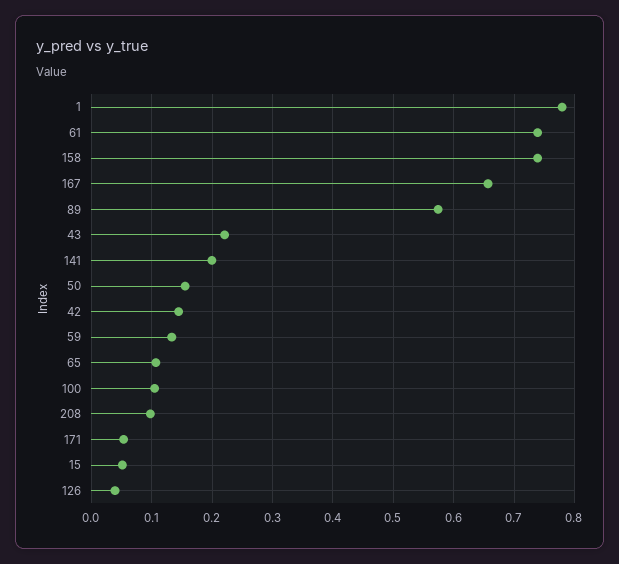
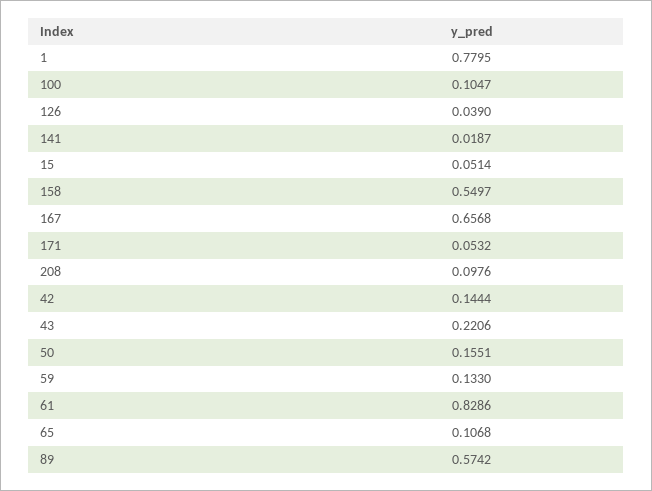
  {
    "1": 0.7795,
-   "61": 0.74,
+   "61": 0.8286,
-   "158": 0.74,
+   "158": 0.5497,
    "167": 0.6568,
    "89": 0.5742,
    "43": 0.2206,
-   "141": 0.2,
+   "141": 0.0187,
    "50": 0.1551,
    "42": 0.1444,
    "59": 0.133,
    "65": 0.1068,
    "100": 0.1047,
    "208": 0.0976,
    "171": 0.0532,
    "15": 0.0514,
    "126": 0.039
  }

